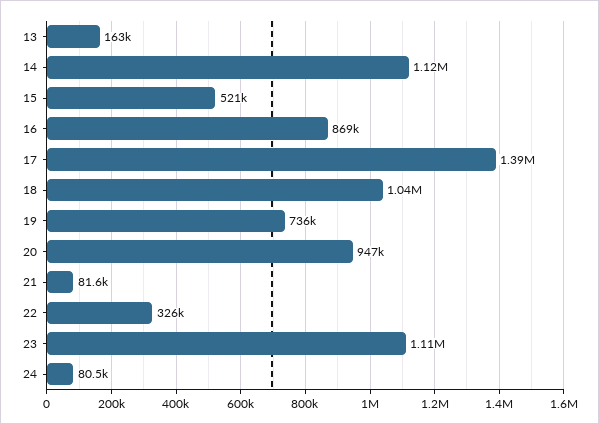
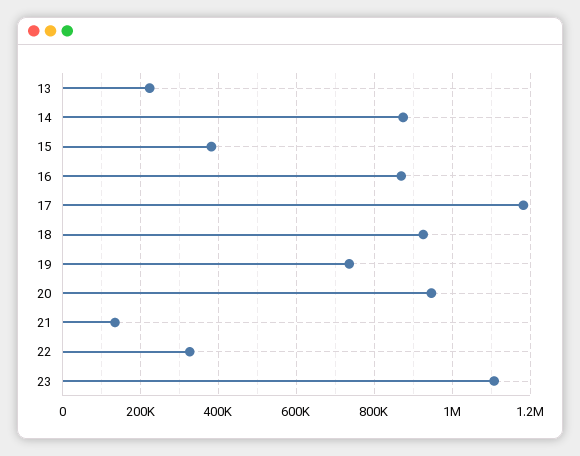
  {
-   "13": 163000,
+   "13": 220000,
-   "14": 1120000,
+   "14": 880000,
-   "15": 521000,
+   "15": 380000,
    "16": 869000,
-   "17": 1390000,
+   "17": 1180000,
-   "18": 1040000,
+   "18": 920000,
    "19": 736000,
    "20": 947000,
-   "21": 81600,
+   "21": 140000,
    "22": 326000,
-   "23": 1110000,
+   "23": 1110000
-   "24": 80500
  }

